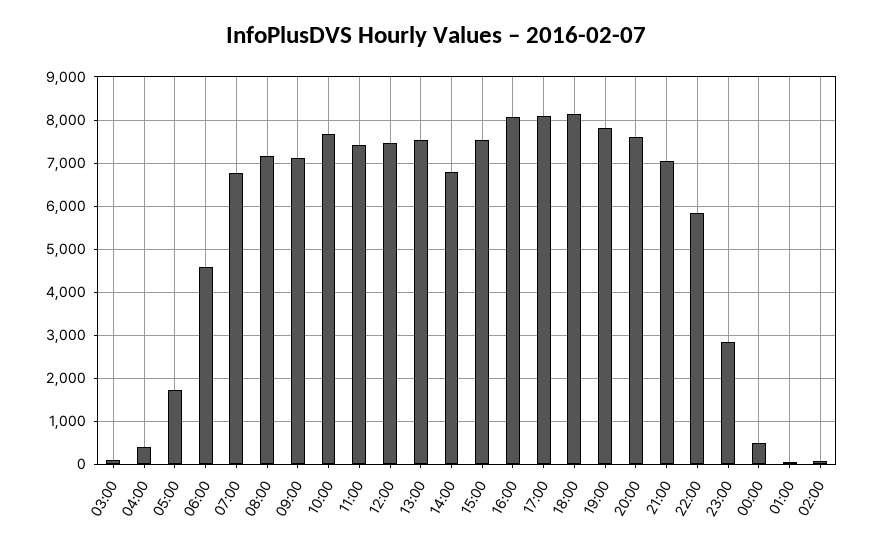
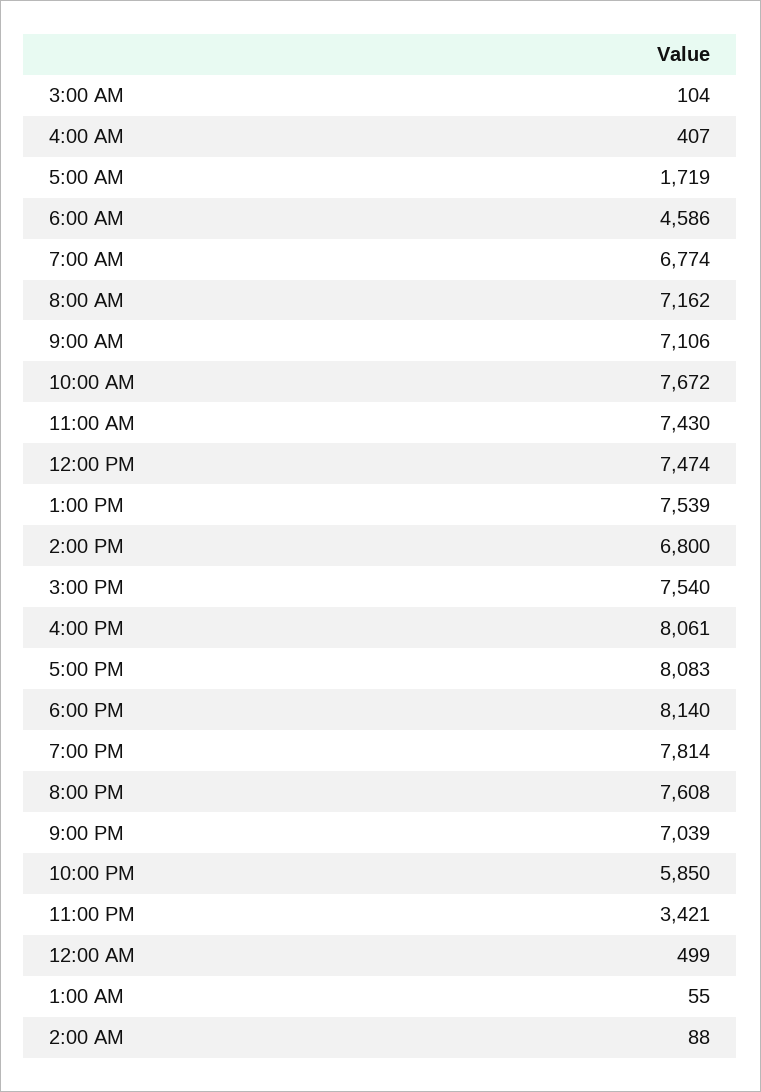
  {
    "03:00": 104,
    "04:00": 407,
    "05:00": 1719,
    "06:00": 4586,
    "07:00": 6774,
    "08:00": 7162,
    "09:00": 7106,
    "10:00": 7672,
    "11:00": 7430,
    "12:00": 7474,
    "13:00": 7539,
    "14:00": 6800,
    "15:00": 7540,
    "16:00": 8061,
    "17:00": 8083,
    "18:00": 8140,
    "19:00": 7814,
    "20:00": 7608,
    "21:00": 7039,
    "22:00": 5850,
-   "23:00": 2800,
+   "23:00": 3421,
    "00:00": 499,
    "01:00": 55,
    "02:00": 88
  }

